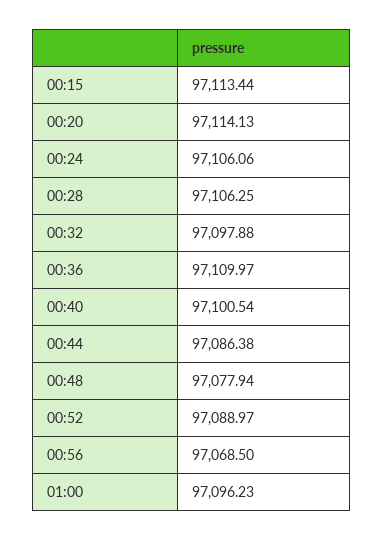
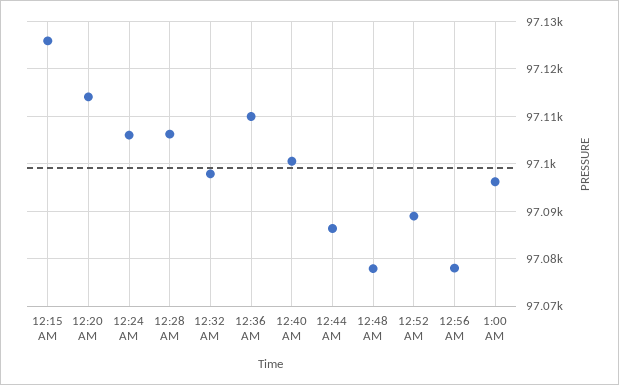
  {
-   "00:15": 97113.44,
+   "00:15": 97126,
    "00:20": 97114.13,
    "00:24": 97106.06,
    "00:28": 97106.25,
    "00:32": 97097.88,
    "00:36": 97109.97,
    "00:40": 97100.54,
    "00:44": 97086.38,
    "00:48": 97077.94,
    "00:52": 97088.97,
-   "00:56": 97068.5,
+   "00:56": 97078,
    "01:00": 97096.23
  }

